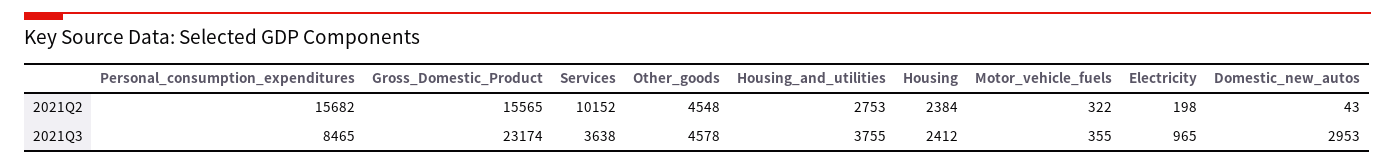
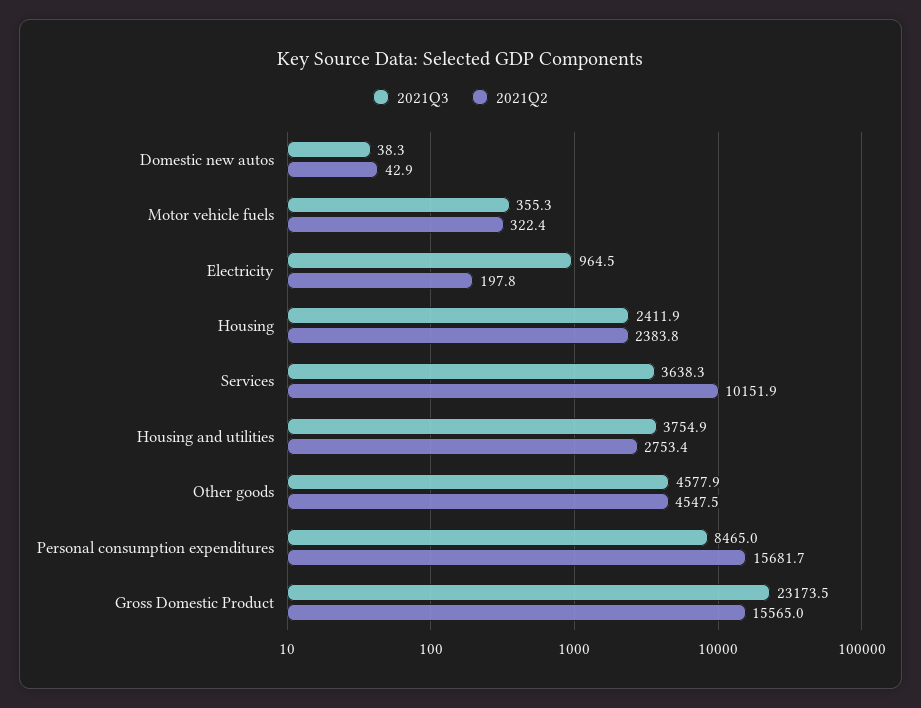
  {
    "2021Q2": {
      "Personal_consumption_expenditures": 15681.7,
      "Gross_Domestic_Product": 15565,
      "Services": 10151.9,
      "Other_goods": 4547.5,
      "Housing_and_utilities": 2753.4,
      "Housing": 2383.8,
      "Motor_vehicle_fuels": 322.4,
      "Electricity": 197.8,
      "Domestic_new_autos": 42.9
    },
    "2021Q3": {
      "Personal_consumption_expenditures": 8465,
      "Gross_Domestic_Product": 23173.5,
      "Services": 3638.3,
      "Other_goods": 4577.9,
      "Housing_and_utilities": 3754.9,
      "Housing": 2411.9,
      "Motor_vehicle_fuels": 355.3,
      "Electricity": 964.5,
-     "Domestic_new_autos": 2953
+     "Domestic_new_autos": 38.3
    }
  }

